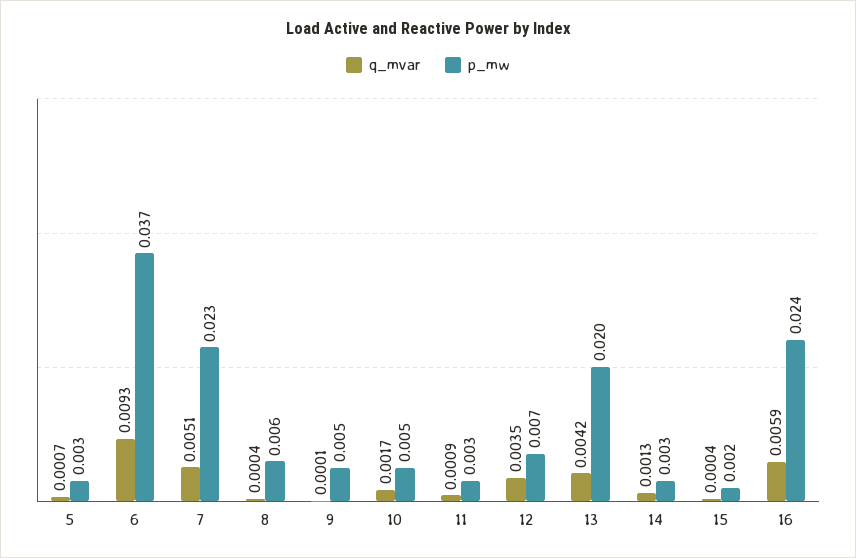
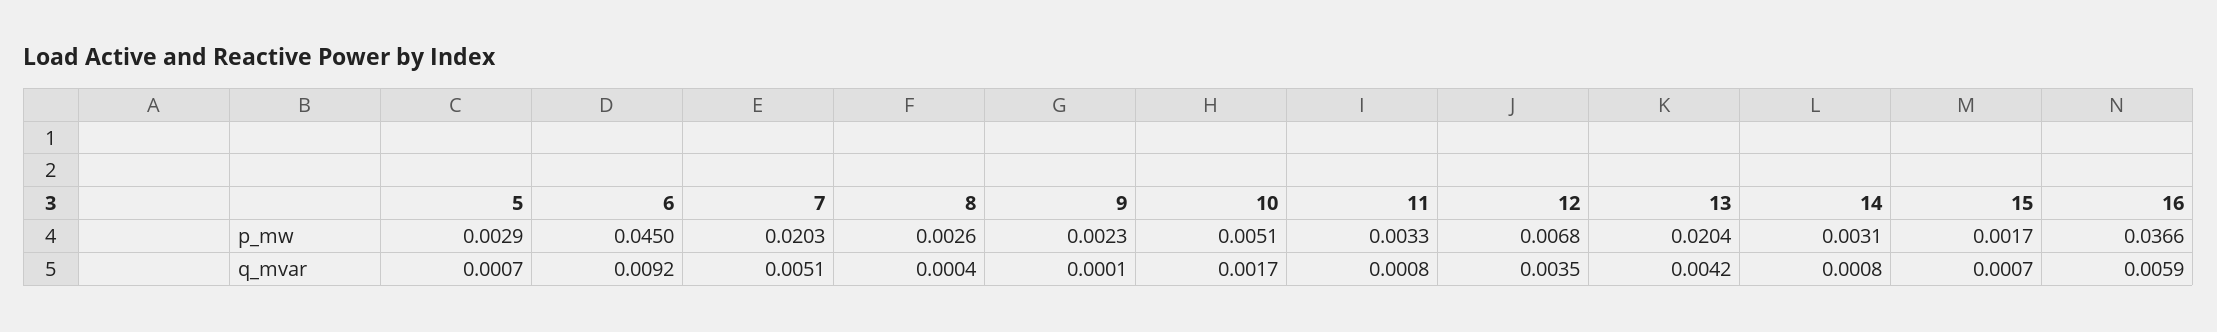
  {
    "q_mvar": {
      "5": 0.0007,
-     "6": 0.0093,
+     "6": 0.0092,
      "7": 0.0051,
      "8": 0.0004,
      "9": 0.0001,
      "10": 0.0017,
-     "11": 0.0009,
+     "11": 0.0008,
      "12": 0.0035,
      "13": 0.0042,
-     "14": 0.0013,
+     "14": 0.0008,
-     "15": 0.0004,
+     "15": 0.0007,
      "16": 0.0059
    },
    "p_mw": {
      "5": 0.0029,
-     "6": 0.037,
+     "6": 0.045,
-     "7": 0.023,
+     "7": 0.0203,
-     "8": 0.006,
+     "8": 0.0026,
-     "9": 0.005,
+     "9": 0.0023,
      "10": 0.0051,
      "11": 0.0033,
      "12": 0.0068,
      "13": 0.0204,
      "14": 0.0031,
      "15": 0.0017,
-     "16": 0.024
+     "16": 0.0366
    }
  }

